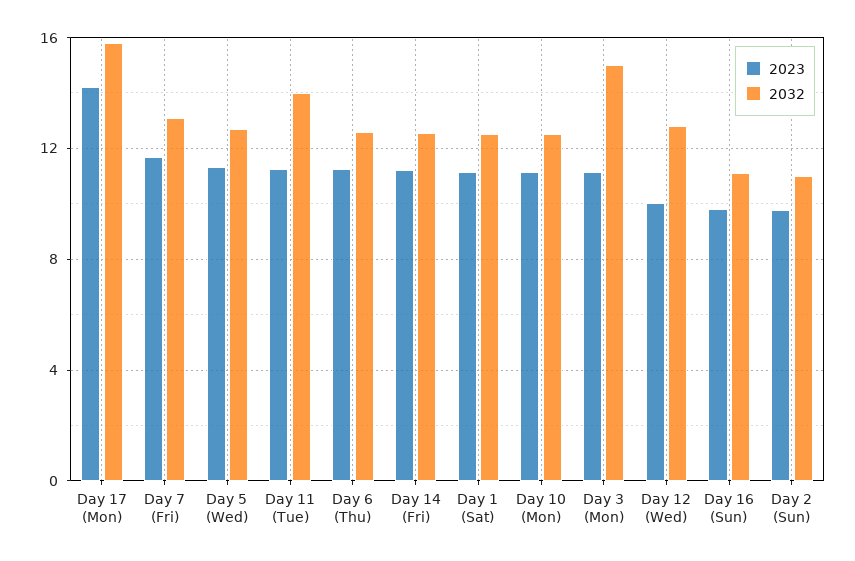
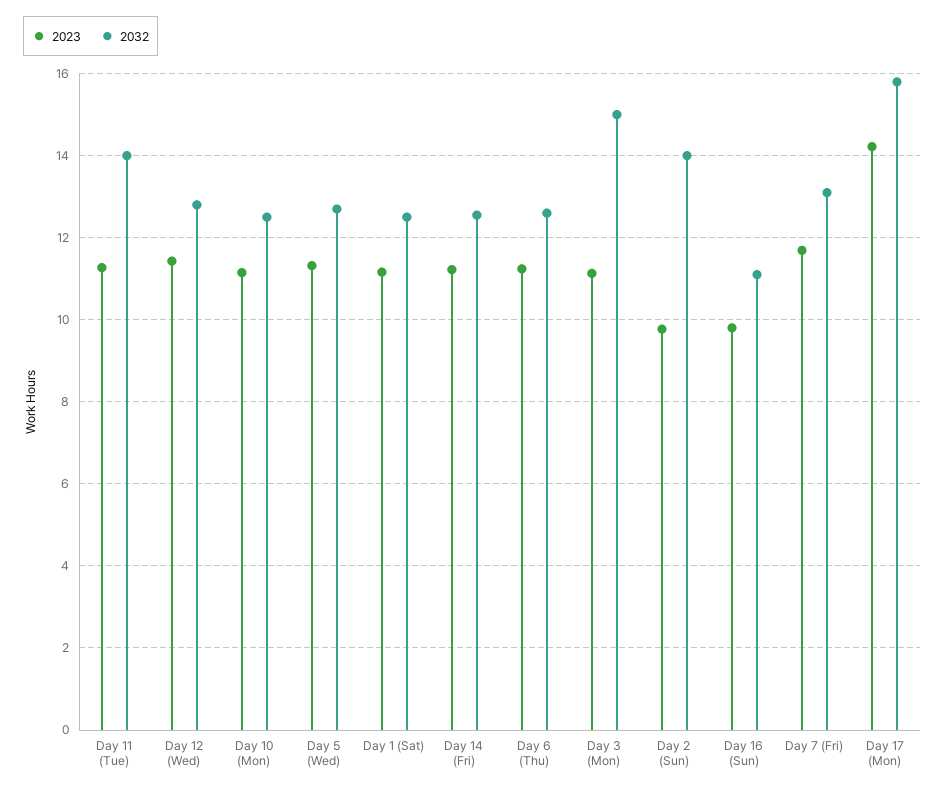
  {
    "2023": {
      "Day 17 (Mon)": 14.2,
      "Day 7 (Fri)": 11.6,
      "Day 5 (Wed)": 11.4,
      "Day 11 (Tue)": 11.2,
      "Day 6 (Thu)": 11.2,
      "Day 14 (Fri)": 11.2,
      "Day 1 (Sat)": 11.2,
      "Day 10 (Mon)": 11.2,
      "Day 3 (Mon)": 11.2,
-     "Day 12 (Wed)": 10,
+     "Day 12 (Wed)": 11.4,
      "Day 16 (Sun)": 9.8,
      "Day 2 (Sun)": 9.8
    },
    "2032": {
      "Day 17 (Mon)": 15.8,
      "Day 7 (Fri)": 13.2,
      "Day 5 (Wed)": 12.8,
      "Day 11 (Tue)": 14,
      "Day 6 (Thu)": 12.6,
      "Day 14 (Fri)": 12.6,
      "Day 1 (Sat)": 12.6,
      "Day 10 (Mon)": 12.6,
      "Day 3 (Mon)": 15,
      "Day 12 (Wed)": 12.8,
      "Day 16 (Sun)": 11.2,
-     "Day 2 (Sun)": 11
+     "Day 2 (Sun)": 14
    }
  }

